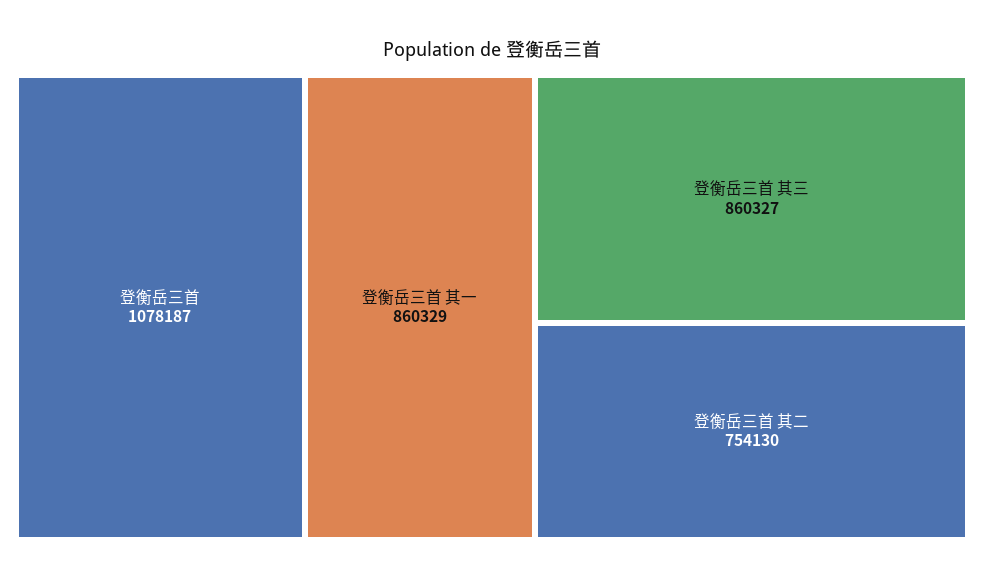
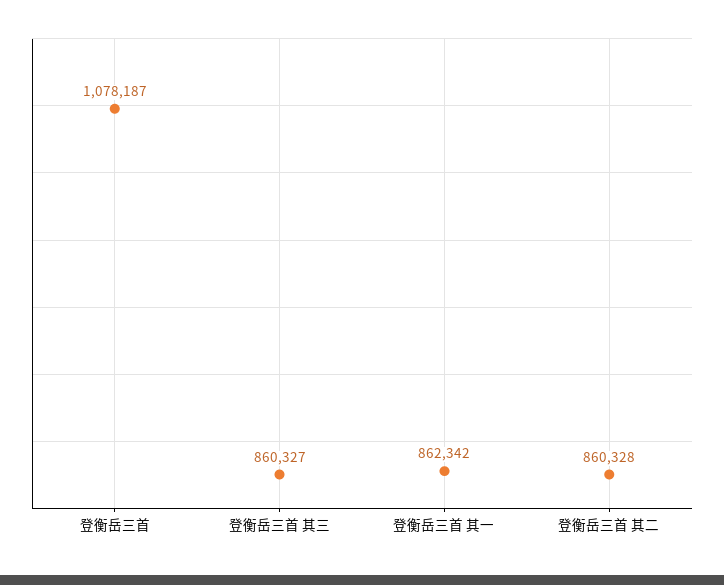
  {
    "登衡岳三首": 1078187,
-   "登衡岳三首 其一": 860329,
+   "登衡岳三首 其一": 862342,
    "登衡岳三首 其三": 860327,
-   "登衡岳三首 其二": 754130
+   "登衡岳三首 其二": 860328
  }

